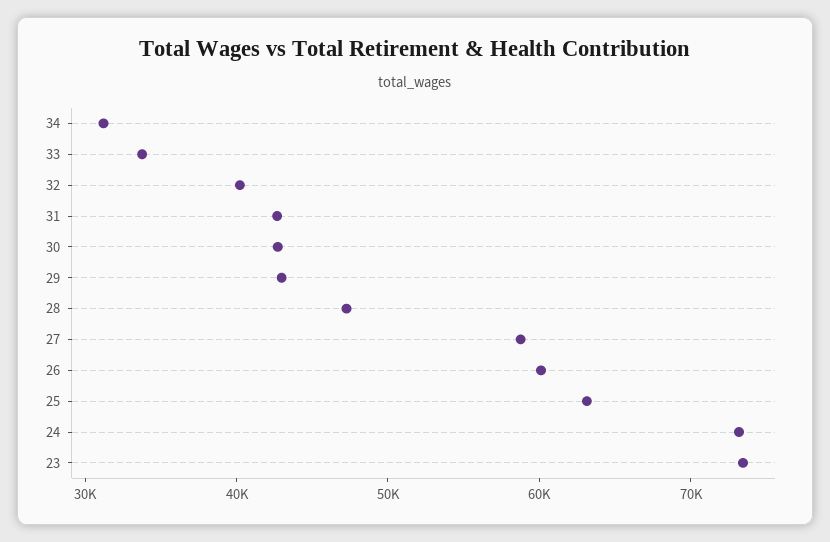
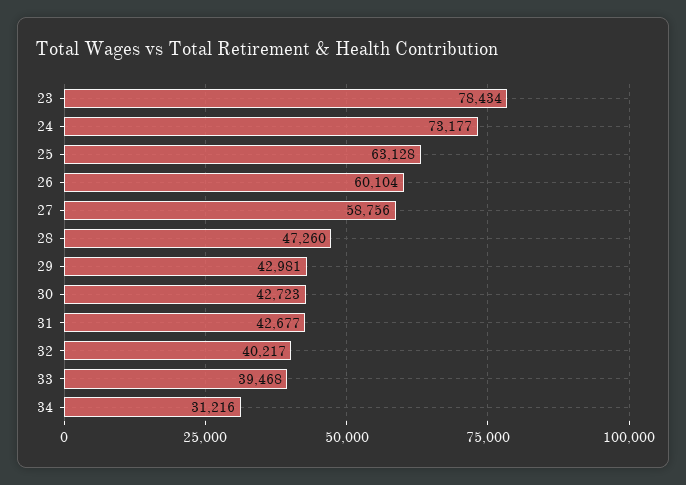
  {
    "34": 31216,
-   "33": 34000,
+   "33": 39468,
    "32": 40217,
    "31": 42677,
    "30": 42723,
    "29": 42981,
    "28": 47260,
    "27": 58756,
    "26": 60104,
    "25": 63128,
    "24": 73177,
-   "23": 74000
+   "23": 78434
  }

